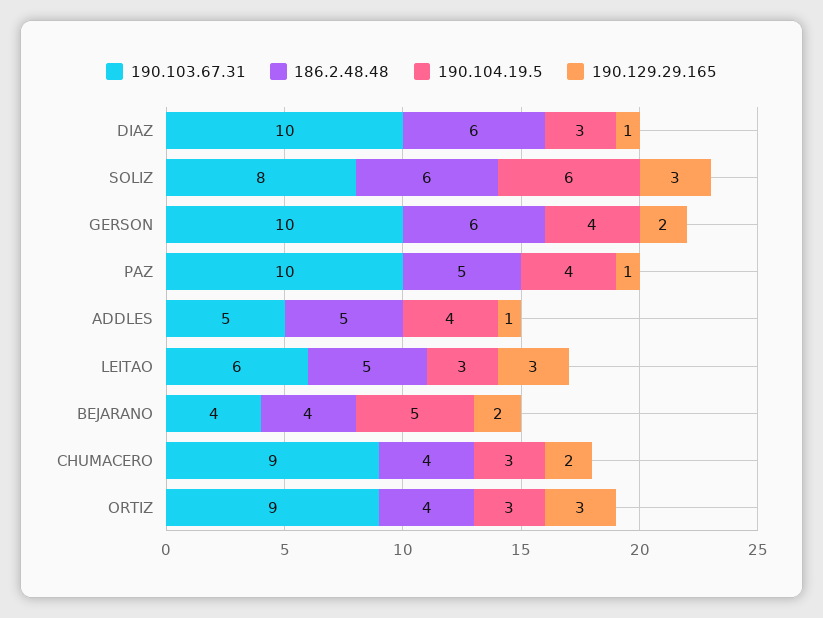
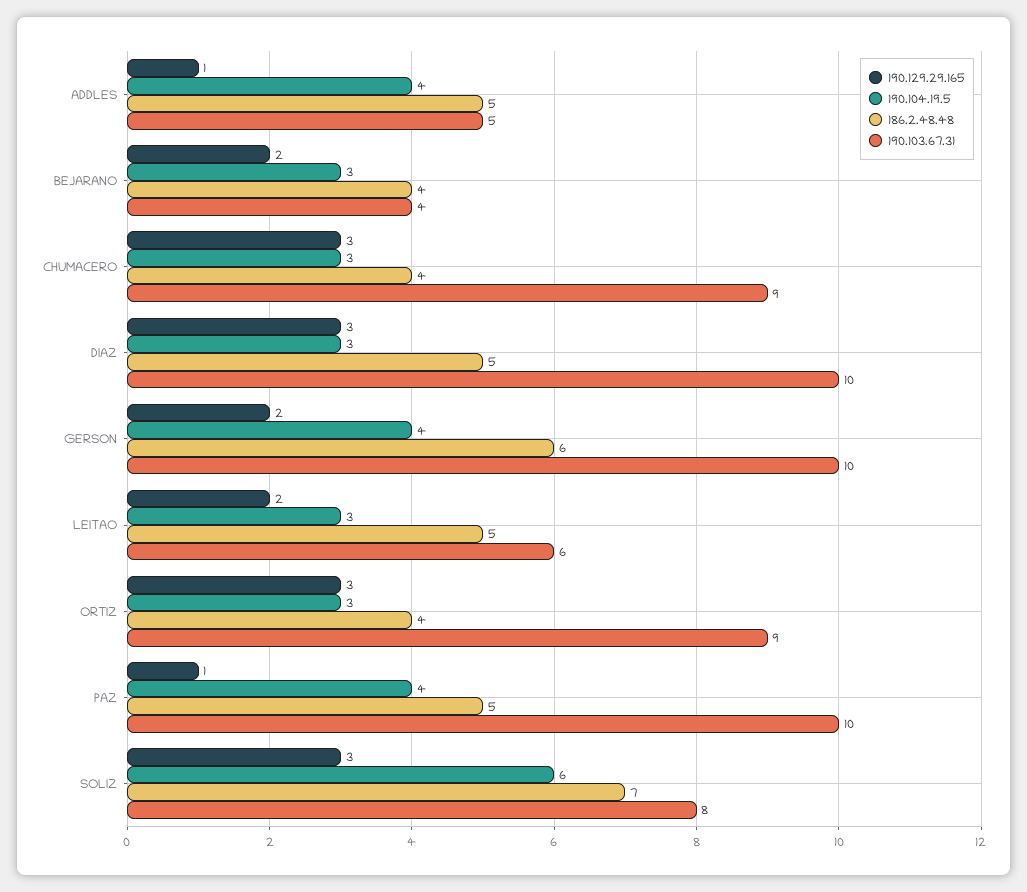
  {
    "190.103.67.31": {
      "DIAZ": 10,
      "SOLIZ": 8,
      "GERSON": 10,
      "PAZ": 10,
      "ADDLES": 5,
      "LEITAO": 6,
      "BEJARANO": 4,
      "CHUMACERO": 9,
      "ORTIZ": 9
    },
    "186.2.48.48": {
-     "DIAZ": 6,
+     "DIAZ": 5,
-     "SOLIZ": 6,
+     "SOLIZ": 7,
      "GERSON": 6,
      "PAZ": 5,
      "ADDLES": 5,
      "LEITAO": 5,
      "BEJARANO": 4,
      "CHUMACERO": 4,
      "ORTIZ": 4
    },
    "190.104.19.5": {
      "DIAZ": 3,
      "SOLIZ": 6,
      "GERSON": 4,
      "PAZ": 4,
      "ADDLES": 4,
      "LEITAO": 3,
-     "BEJARANO": 5,
+     "BEJARANO": 3,
      "CHUMACERO": 3,
      "ORTIZ": 3
    },
    "190.129.29.165": {
-     "DIAZ": 1,
+     "DIAZ": 3,
      "SOLIZ": 3,
      "GERSON": 2,
      "PAZ": 1,
      "ADDLES": 1,
-     "LEITAO": 3,
+     "LEITAO": 2,
      "BEJARANO": 2,
-     "CHUMACERO": 2,
+     "CHUMACERO": 3,
      "ORTIZ": 3
    }
  }

